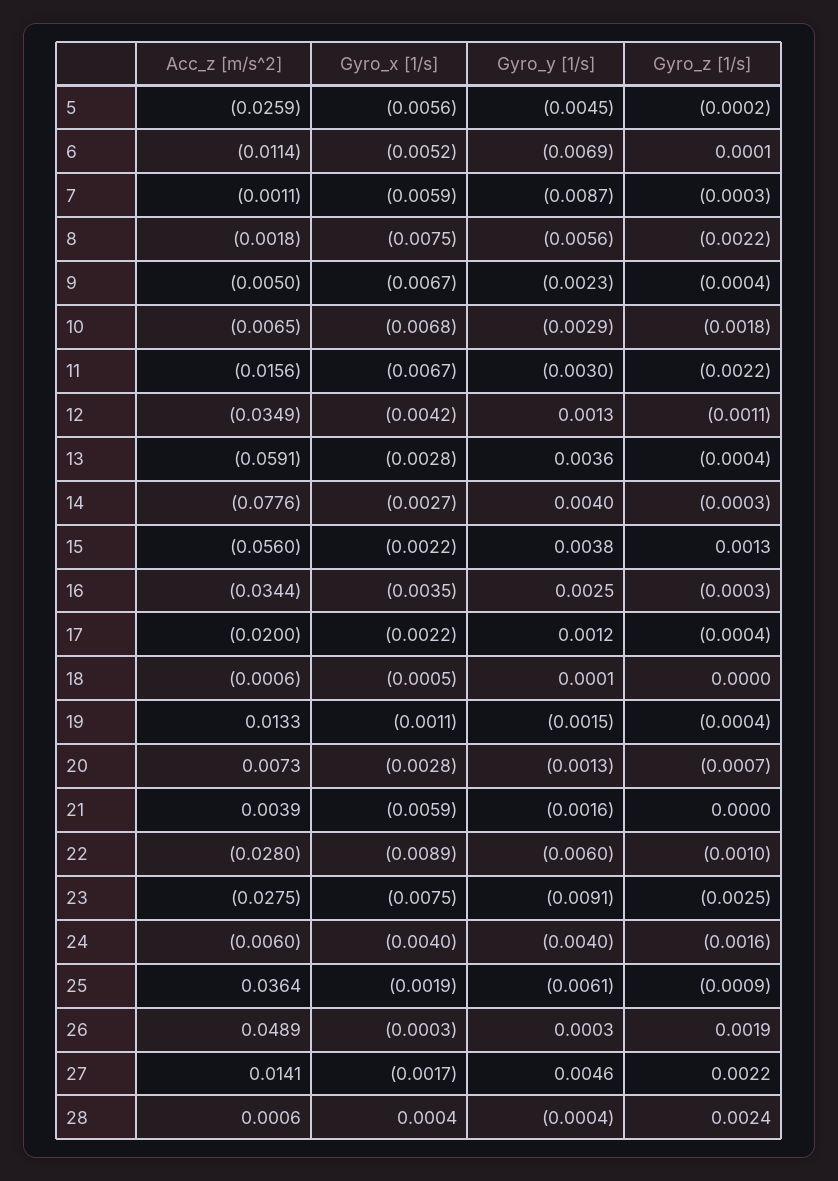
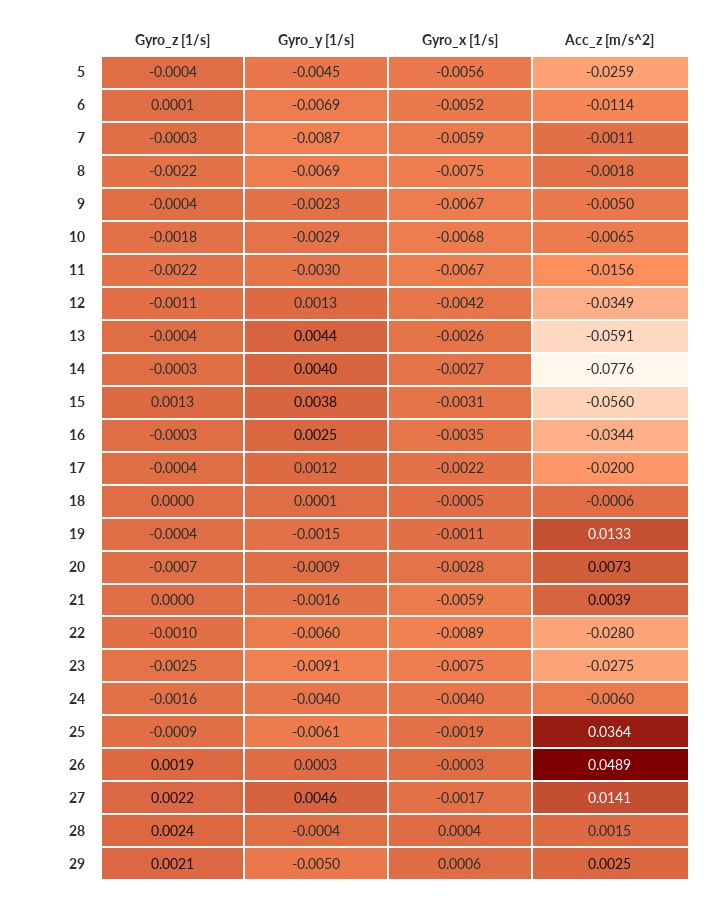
  {
    "Acc_z [m/s^2]": {
      "5": -0.0259,
      "6": -0.0114,
      "7": -0.0011,
      "8": -0.0018,
      "9": -0.005,
      "10": -0.0065,
      "11": -0.0156,
      "12": -0.0349,
      "13": -0.0591,
      "14": -0.0776,
      "15": -0.056,
      "16": -0.0344,
      "17": -0.02,
      "18": -0.0006,
      "19": 0.0133,
      "20": 0.0073,
      "21": 0.0039,
      "22": -0.028,
      "23": -0.0275,
      "24": -0.006,
      "25": 0.0364,
      "26": 0.0489,
      "27": 0.0141,
-     "28": 0.0006
+     "28": 0.0015,
+     "29": 0.0025
    },
    "Gyro_x [1/s]": {
      "5": -0.0056,
      "6": -0.0052,
      "7": -0.0059,
      "8": -0.0075,
      "9": -0.0067,
      "10": -0.0068,
      "11": -0.0067,
      "12": -0.0042,
-     "13": -0.0028,
+     "13": -0.0026,
      "14": -0.0027,
-     "15": -0.0022,
+     "15": -0.0031,
      "16": -0.0035,
      "17": -0.0022,
      "18": -0.0005,
      "19": -0.0011,
      "20": -0.0028,
      "21": -0.0059,
      "22": -0.0089,
      "23": -0.0075,
      "24": -0.004,
      "25": -0.0019,
      "26": -0.0003,
      "27": -0.0017,
-     "28": 0.0004
+     "28": 0.0004,
+     "29": 0.0006
    },
    "Gyro_y [1/s]": {
      "5": -0.0045,
      "6": -0.0069,
      "7": -0.0087,
-     "8": -0.0056,
+     "8": -0.0069,
      "9": -0.0023,
      "10": -0.0029,
      "11": -0.003,
      "12": 0.0013,
-     "13": 0.0036,
+     "13": 0.0044,
      "14": 0.004,
      "15": 0.0038,
      "16": 0.0025,
      "17": 0.0012,
      "18": 0.0001,
      "19": -0.0015,
-     "20": -0.0013,
+     "20": -0.0009,
      "21": -0.0016,
      "22": -0.006,
      "23": -0.0091,
      "24": -0.004,
      "25": -0.0061,
      "26": 0.0003,
      "27": 0.0046,
-     "28": -0.0004
+     "28": -0.0004,
+     "29": -0.005
    },
    "Gyro_z [1/s]": {
-     "5": -0.0002,
+     "5": -0.0004,
      "6": 0.0001,
      "7": -0.0003,
      "8": -0.0022,
      "9": -0.0004,
      "10": -0.0018,
      "11": -0.0022,
      "12": -0.0011,
      "13": -0.0004,
      "14": -0.0003,
      "15": 0.0013,
      "16": -0.0003,
      "17": -0.0004,
      "18": 0,
      "19": -0.0004,
      "20": -0.0007,
      "21": 0,
      "22": -0.001,
      "23": -0.0025,
      "24": -0.0016,
      "25": -0.0009,
      "26": 0.0019,
      "27": 0.0022,
-     "28": 0.0024
+     "28": 0.0024,
+     "29": 0.0021
    }
  }

